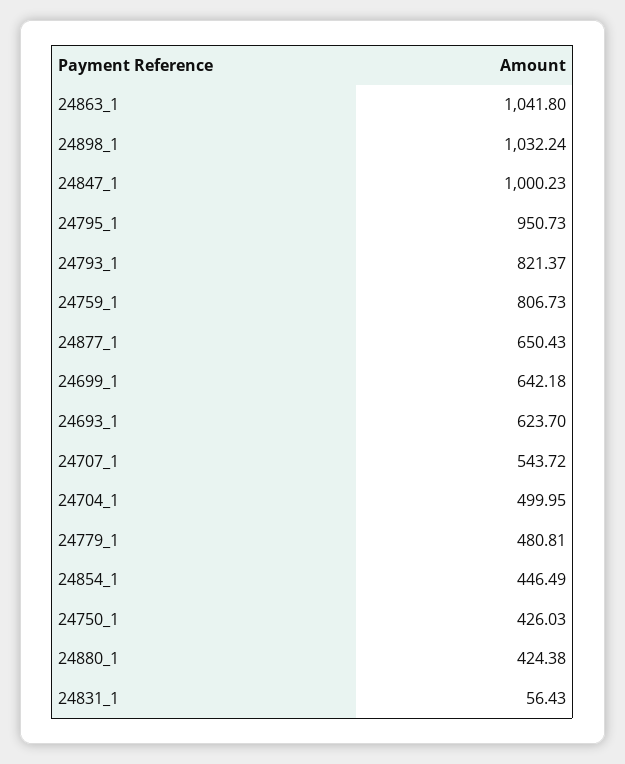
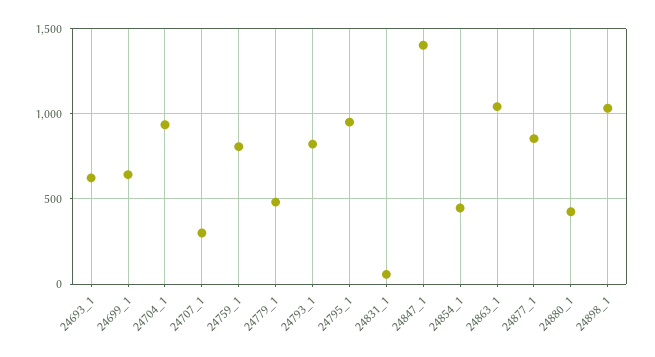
  {
    "24863_1": 1041.8,
    "24898_1": 1032.24,
-   "24847_1": 1000.23,
+   "24847_1": 1400,
    "24795_1": 950.73,
    "24793_1": 821.37,
    "24759_1": 806.73,
-   "24877_1": 650.43,
+   "24877_1": 850,
    "24699_1": 642.18,
    "24693_1": 623.7,
-   "24707_1": 543.72,
+   "24707_1": 300,
-   "24704_1": 499.95,
+   "24704_1": 950,
    "24779_1": 480.81,
    "24854_1": 446.49,
-   "24750_1": 426.03,
    "24880_1": 424.38,
    "24831_1": 56.43
  }

